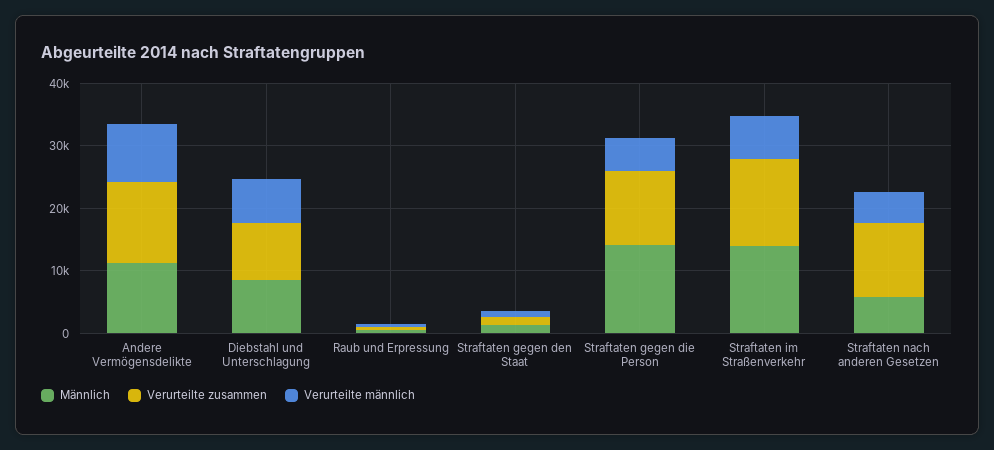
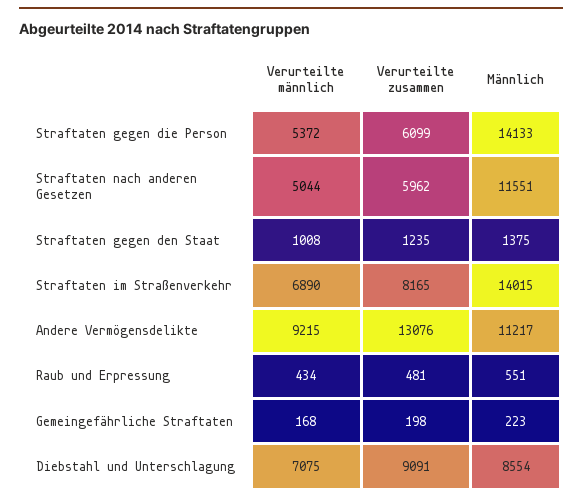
  {
    "Männlich": {
      "Andere Vermögensdelikte": 11217,
      "Diebstahl und Unterschlagung": 8554,
      "Raub und Erpressung": 551,
      "Straftaten gegen den Staat": 1375,
      "Straftaten gegen die Person": 14133,
      "Straftaten im Straßenverkehr": 14015,
-     "Straftaten nach anderen Gesetzen": 6000
+     "Straftaten nach anderen Gesetzen": 11551,
+     "Gemeingefährliche Straftaten": 223
    },
    "Verurteilte zusammen": {
      "Andere Vermögensdelikte": 13076,
      "Diebstahl und Unterschlagung": 9091,
      "Raub und Erpressung": 481,
      "Straftaten gegen den Staat": 1235,
-     "Straftaten gegen die Person": 12000,
+     "Straftaten gegen die Person": 6099,
-     "Straftaten im Straßenverkehr": 14000,
+     "Straftaten im Straßenverkehr": 8165,
-     "Straftaten nach anderen Gesetzen": 12000
+     "Straftaten nach anderen Gesetzen": 5962,
+     "Gemeingefährliche Straftaten": 198
    },
    "Verurteilte männlich": {
      "Andere Vermögensdelikte": 9215,
      "Diebstahl und Unterschlagung": 7075,
      "Raub und Erpressung": 434,
      "Straftaten gegen den Staat": 1008,
      "Straftaten gegen die Person": 5372,
      "Straftaten im Straßenverkehr": 6890,
-     "Straftaten nach anderen Gesetzen": 5044
+     "Straftaten nach anderen Gesetzen": 5044,
+     "Gemeingefährliche Straftaten": 168
    }
  }

